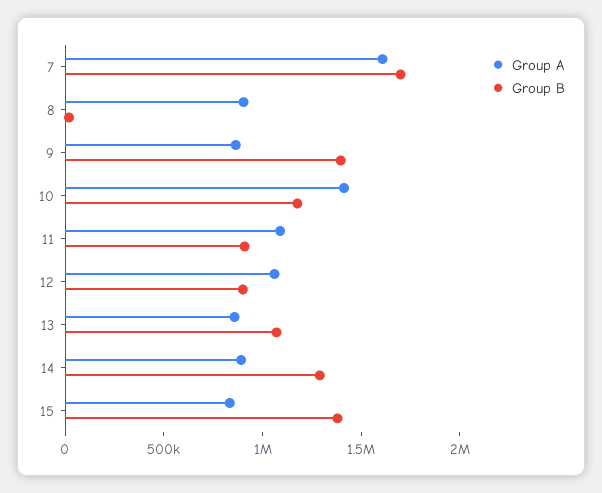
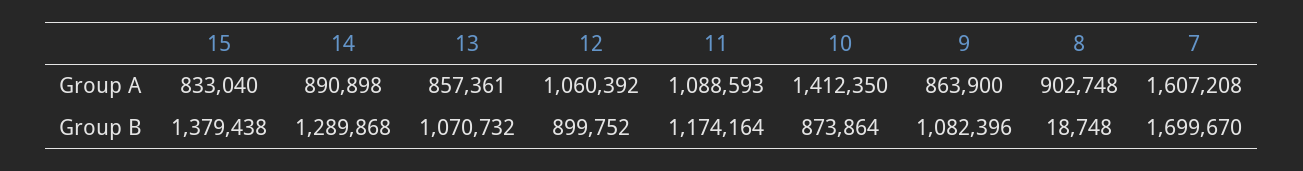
  {
    "Group A": {
      "7": 1607208,
      "8": 902748,
      "9": 863900,
      "10": 1412350,
      "11": 1088593,
      "12": 1060392,
      "13": 857361,
      "14": 890898,
      "15": 833040
    },
    "Group B": {
      "7": 1699670,
      "8": 18748,
-     "9": 1400000,
+     "9": 1082396,
-     "10": 1200000,
+     "10": 873864,
-     "11": 900000,
+     "11": 1174164,
      "12": 899752,
      "13": 1070732,
      "14": 1289868,
      "15": 1379438
    }
  }

